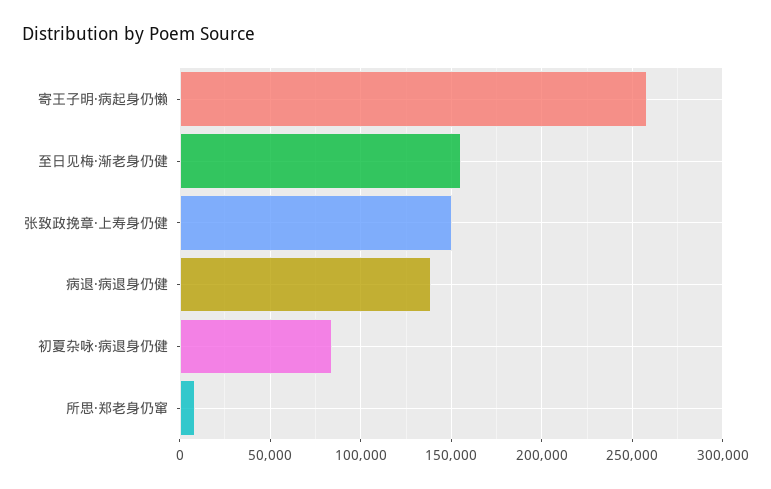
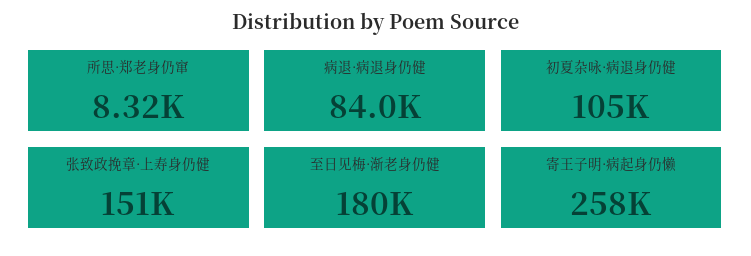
  {
    "寄王子明·病起身仍懒": 258000,
-   "至日见梅·渐老身仍健": 155000,
+   "至日见梅·渐老身仍健": 180000,
    "张致政挽章·上寿身仍健": 151000,
-   "病退·病退身仍健": 140000,
+   "病退·病退身仍健": 84000,
-   "初夏杂咏·病退身仍健": 85000,
+   "初夏杂咏·病退身仍健": 105000,
    "所思·郑老身仍窜": 8320
  }

